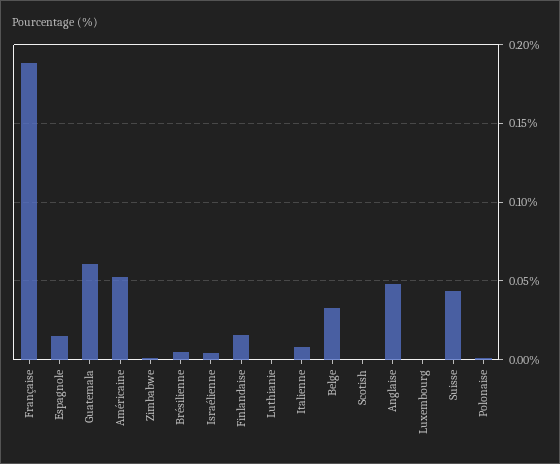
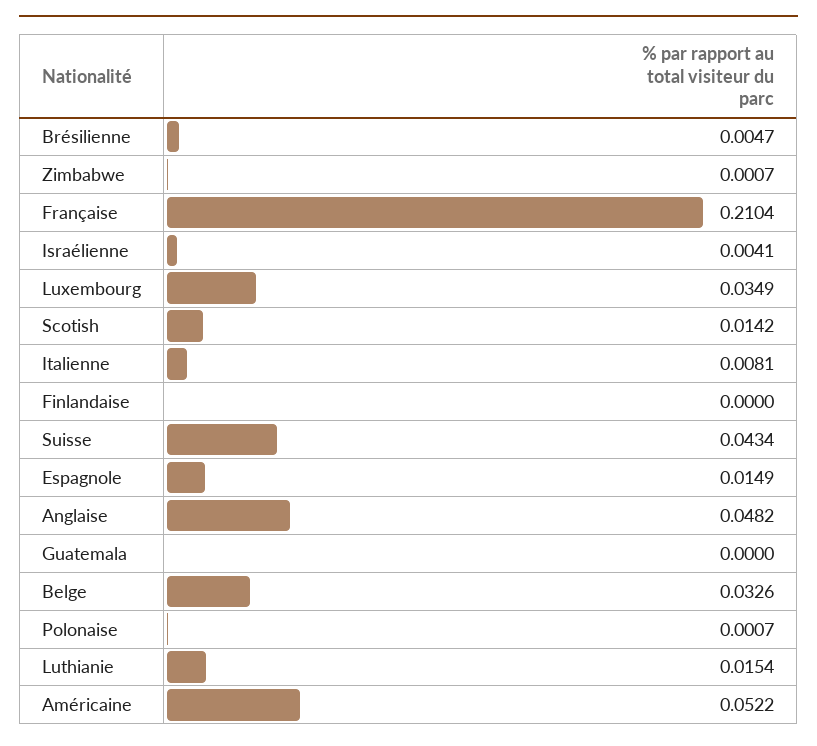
  {
-   "Française": 0.19,
+   "Française": 0.2104,
    "Espagnole": 0.0149,
-   "Guatemala": 0.06,
+   "Guatemala": 0,
    "Américaine": 0.0522,
    "Zimbabwe": 0.0007,
    "Brésilienne": 0.0047,
    "Israélienne": 0.0041,
-   "Finlandaise": 0.015,
+   "Finlandaise": 0,
-   "Luthianie": 0,
+   "Luthianie": 0.0154,
    "Italienne": 0.0081,
    "Belge": 0.0326,
-   "Scotish": 0,
+   "Scotish": 0.0142,
    "Anglaise": 0.0482,
-   "Luxembourg": 0,
+   "Luxembourg": 0.0349,
    "Suisse": 0.0434,
    "Polonaise": 0.0007
  }

